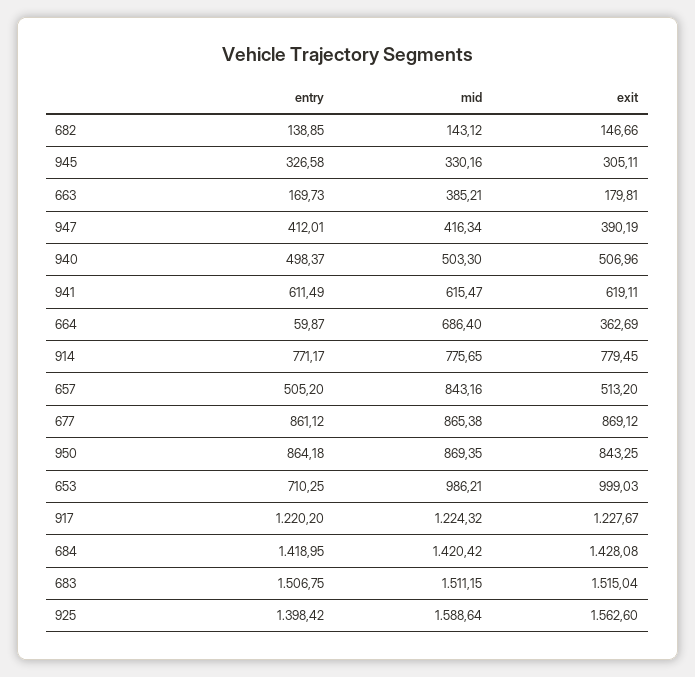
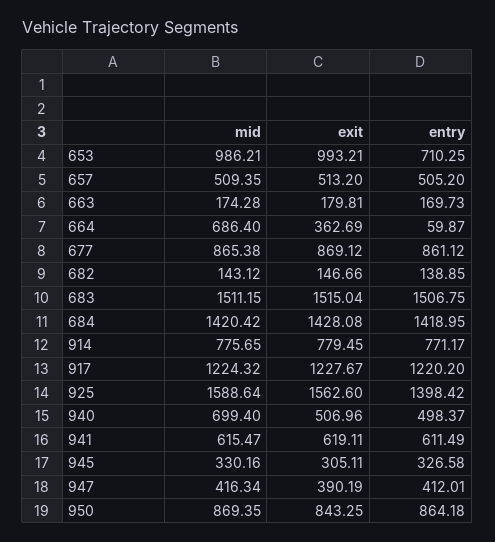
  {
    "entry": {
      "682": 138.85,
      "945": 326.58,
      "663": 169.73,
      "947": 412.01,
      "940": 498.37,
      "941": 611.49,
      "664": 59.87,
      "914": 771.17,
      "657": 505.2,
      "677": 861.12,
      "950": 864.18,
      "653": 710.25,
      "917": 1220.2,
      "684": 1418.95,
      "683": 1506.75,
      "925": 1398.42
    },
    "mid": {
      "682": 143.12,
      "945": 330.16,
-     "663": 385.21,
+     "663": 174.28,
      "947": 416.34,
-     "940": 503.3,
+     "940": 699.4,
      "941": 615.47,
      "664": 686.4,
      "914": 775.65,
-     "657": 843.16,
+     "657": 509.35,
      "677": 865.38,
      "950": 869.35,
      "653": 986.21,
      "917": 1224.32,
      "684": 1420.42,
      "683": 1511.15,
      "925": 1588.64
    },
    "exit": {
      "682": 146.66,
      "945": 305.11,
      "663": 179.81,
      "947": 390.19,
      "940": 506.96,
      "941": 619.11,
      "664": 362.69,
      "914": 779.45,
      "657": 513.2,
      "677": 869.12,
      "950": 843.25,
-     "653": 999.03,
+     "653": 993.21,
      "917": 1227.67,
      "684": 1428.08,
      "683": 1515.04,
      "925": 1562.6
    }
  }

